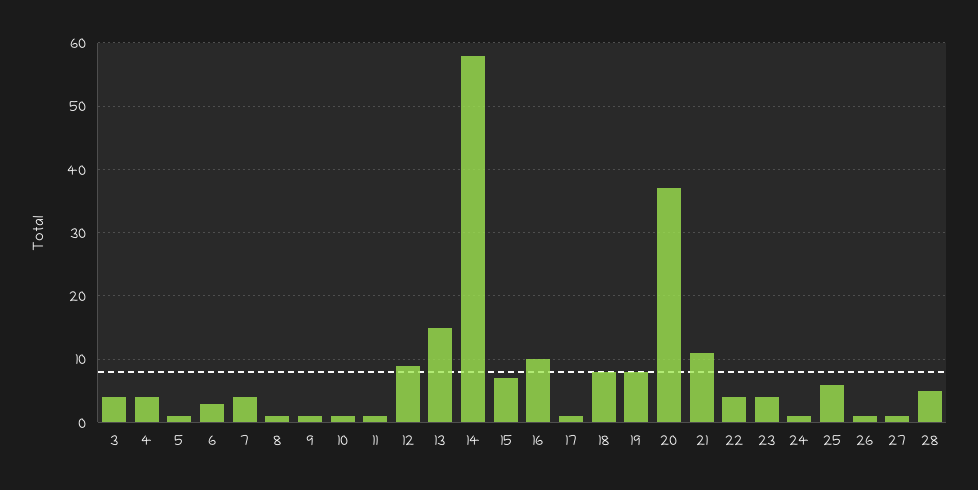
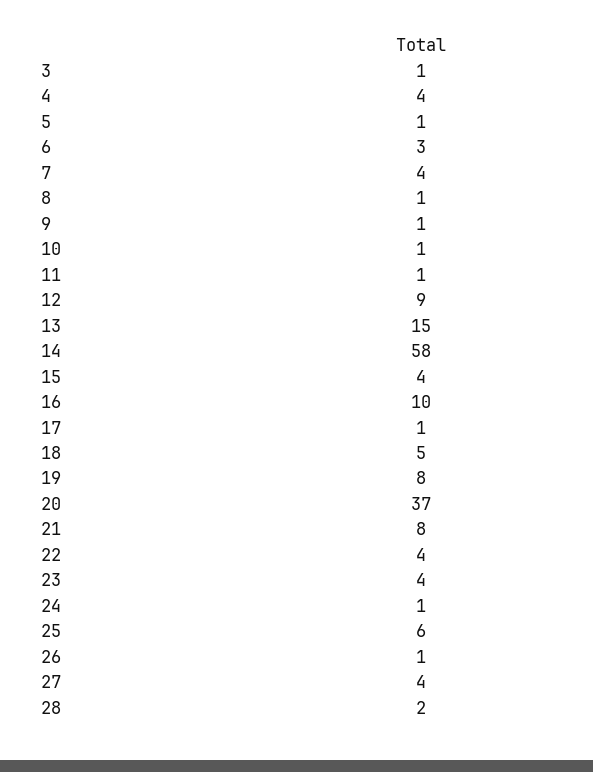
  {
-   "3": 4,
+   "3": 1,
    "4": 4,
    "5": 1,
    "6": 3,
    "7": 4,
    "8": 1,
    "9": 1,
    "10": 1,
    "11": 1,
    "12": 9,
    "13": 15,
    "14": 58,
-   "15": 7,
+   "15": 4,
    "16": 10,
    "17": 1,
-   "18": 8,
+   "18": 5,
    "19": 8,
    "20": 37,
-   "21": 11,
+   "21": 8,
    "22": 4,
    "23": 4,
    "24": 1,
    "25": 6,
    "26": 1,
-   "27": 1,
+   "27": 4,
-   "28": 5
+   "28": 2
  }

